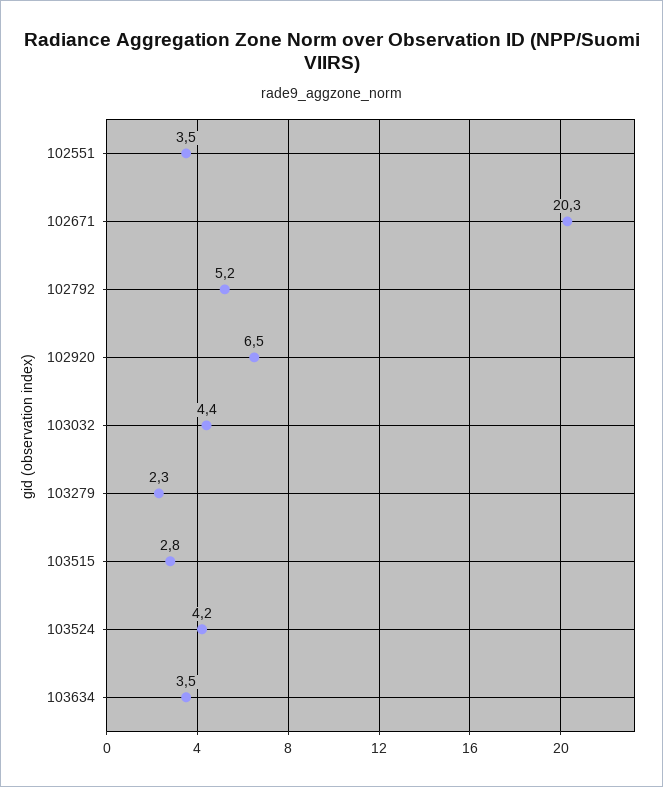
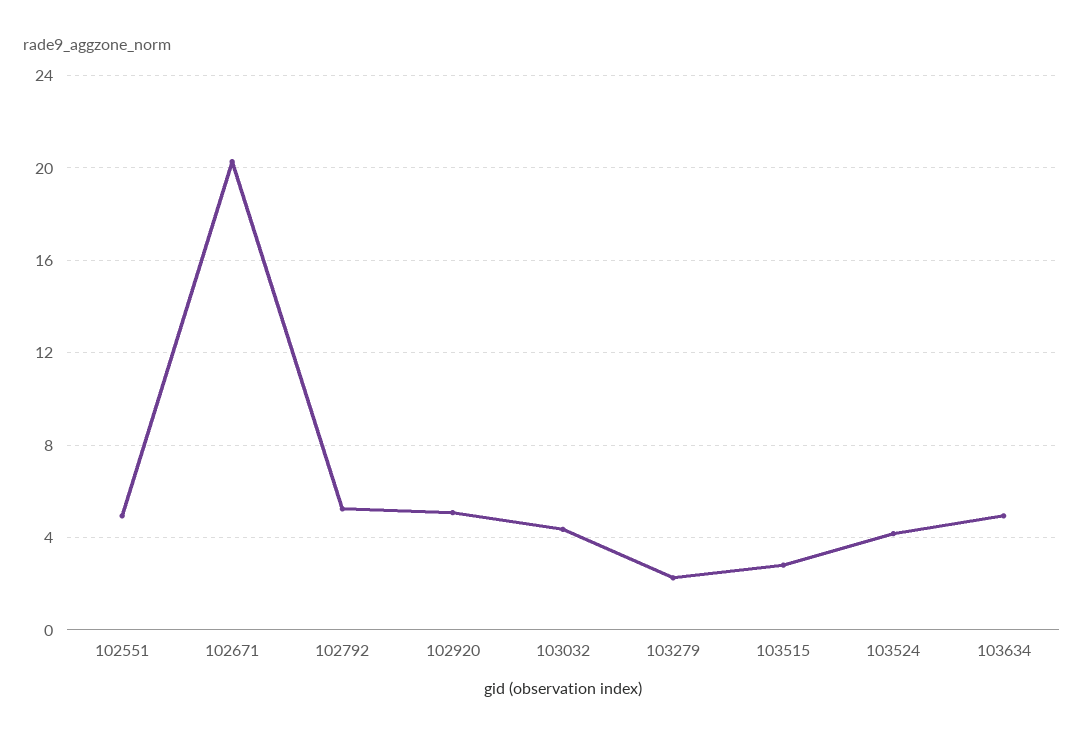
  {
-   "102551": 3.5,
+   "102551": 5,
    "102671": 20.3,
    "102792": 5.2,
-   "102920": 6.5,
+   "102920": 5,
    "103032": 4.4,
    "103279": 2.3,
    "103515": 2.8,
    "103524": 4.2,
-   "103634": 3.5
+   "103634": 5
  }

